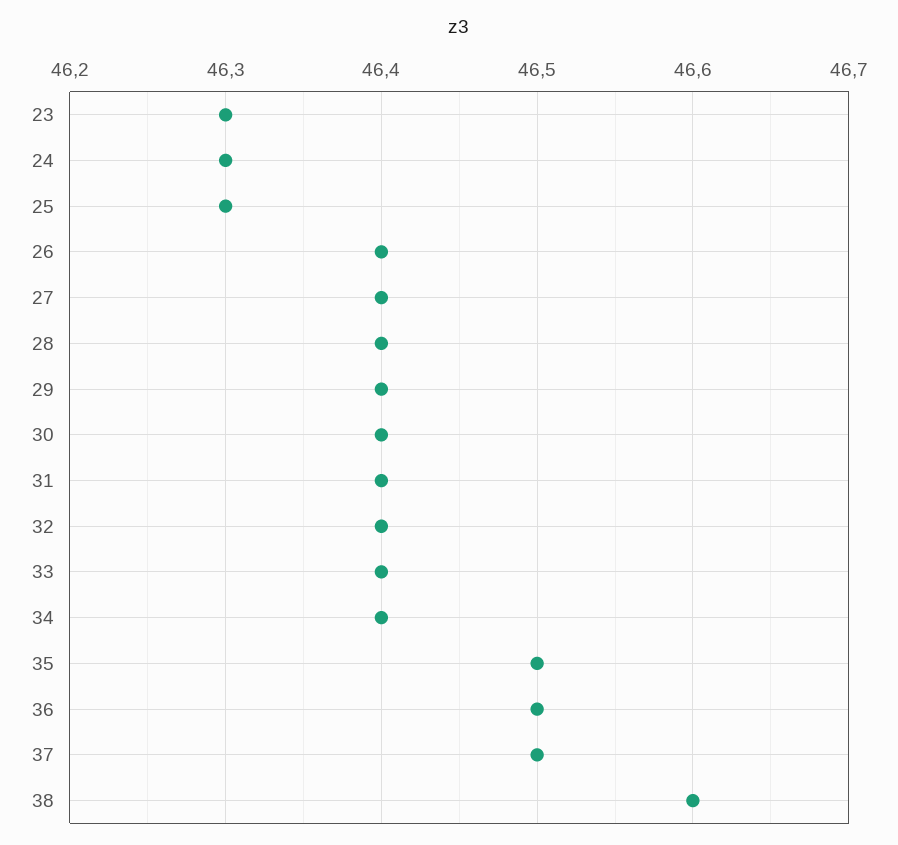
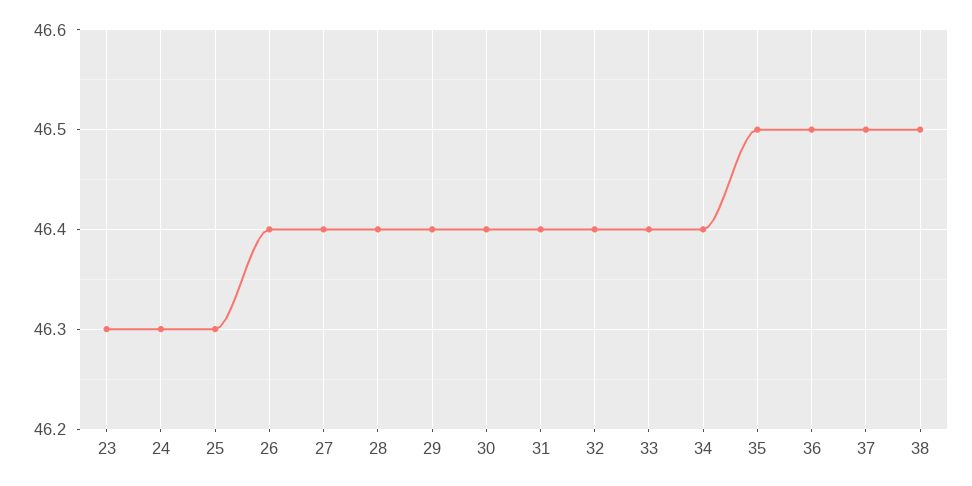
  {
    "23": 46.3,
    "24": 46.3,
    "25": 46.3,
    "26": 46.4,
    "27": 46.4,
    "28": 46.4,
    "29": 46.4,
    "30": 46.4,
    "31": 46.4,
    "32": 46.4,
    "33": 46.4,
    "34": 46.4,
    "35": 46.5,
    "36": 46.5,
    "37": 46.5,
-   "38": 46.6
+   "38": 46.5
  }

